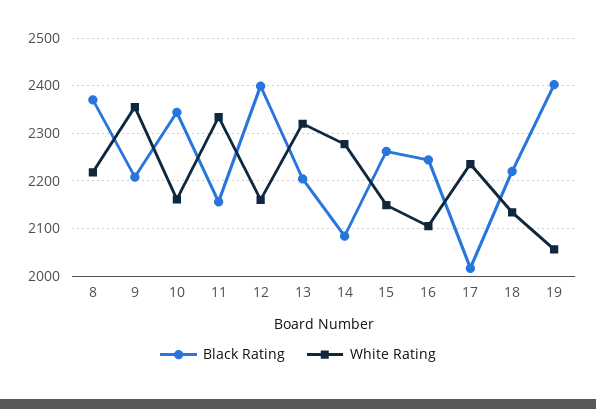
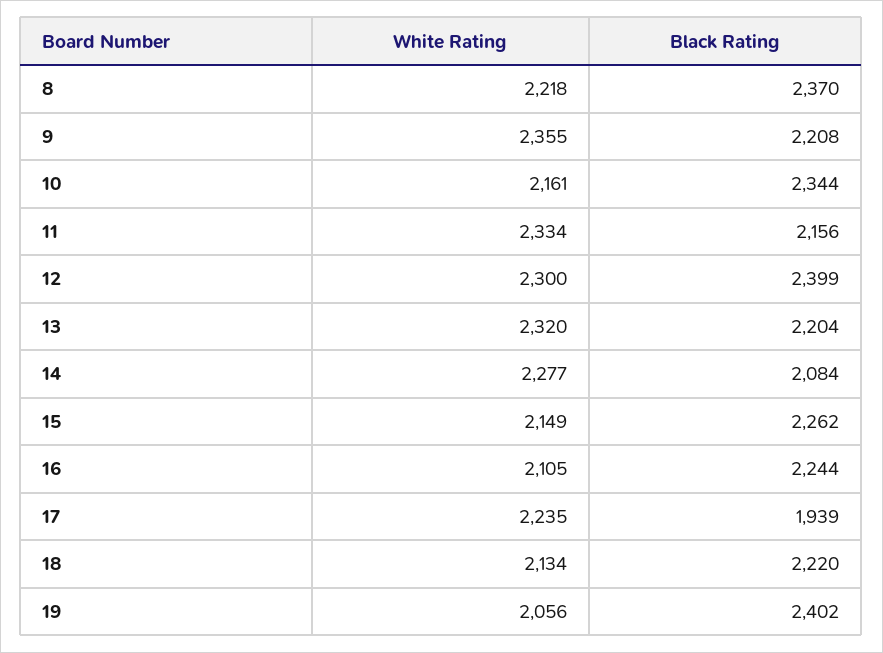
  {
    "Black Rating": {
      "8": 2370,
      "9": 2208,
      "10": 2344,
      "11": 2156,
      "12": 2399,
      "13": 2204,
      "14": 2084,
      "15": 2262,
      "16": 2244,
-     "17": 2020,
+     "17": 1939,
      "18": 2220,
      "19": 2402
    },
    "White Rating": {
      "8": 2218,
      "9": 2355,
      "10": 2161,
      "11": 2334,
-     "12": 2160,
+     "12": 2300,
      "13": 2320,
      "14": 2277,
      "15": 2149,
      "16": 2105,
      "17": 2235,
      "18": 2134,
      "19": 2056
    }
  }

